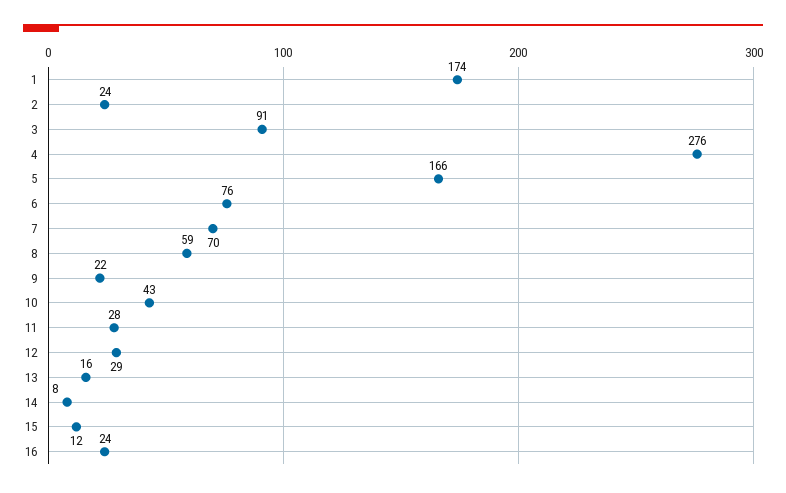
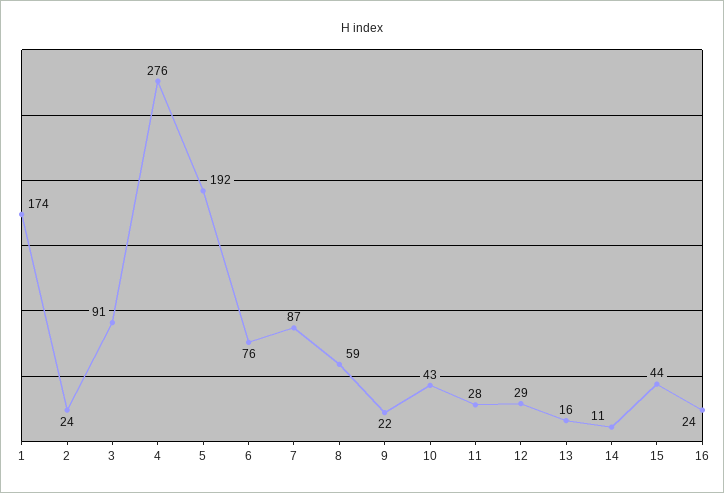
  {
    "1": 174,
    "2": 24,
    "3": 91,
    "4": 276,
-   "5": 166,
+   "5": 192,
    "6": 76,
-   "7": 70,
+   "7": 87,
    "8": 59,
    "9": 22,
    "10": 43,
    "11": 28,
    "12": 29,
    "13": 16,
-   "14": 8,
+   "14": 11,
-   "15": 12,
+   "15": 44,
    "16": 24
  }

